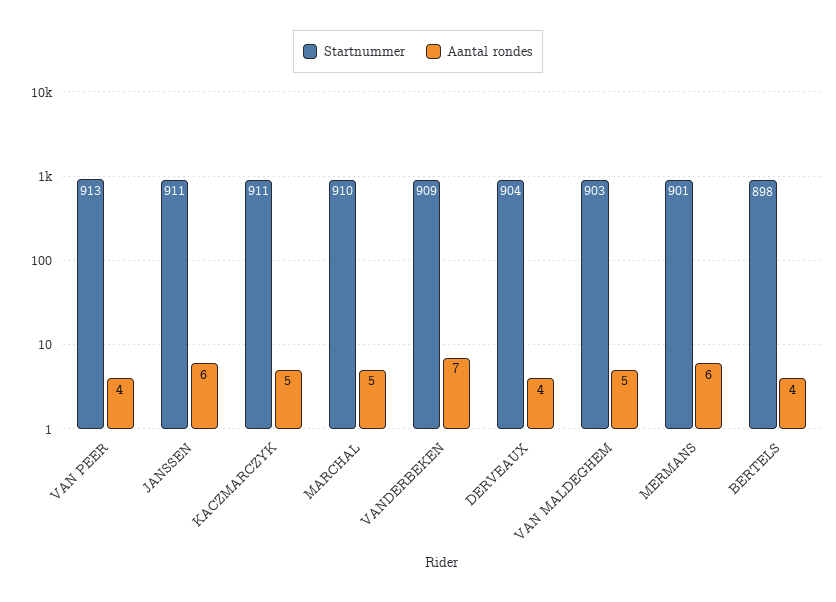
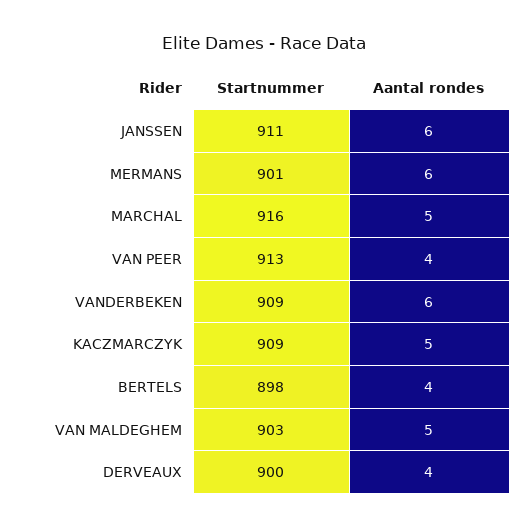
  {
    "Startnummer": {
      "VAN PEER": 913,
      "JANSSEN": 911,
-     "KACZMARCZYK": 911,
+     "KACZMARCZYK": 909,
-     "MARCHAL": 910,
+     "MARCHAL": 916,
      "VANDERBEKEN": 909,
-     "DERVEAUX": 904,
+     "DERVEAUX": 900,
      "VAN MALDEGHEM": 903,
      "MERMANS": 901,
      "BERTELS": 898
    },
    "Aantal rondes": {
      "VAN PEER": 4,
      "JANSSEN": 6,
      "KACZMARCZYK": 5,
      "MARCHAL": 5,
-     "VANDERBEKEN": 7,
+     "VANDERBEKEN": 6,
      "DERVEAUX": 4,
      "VAN MALDEGHEM": 5,
      "MERMANS": 6,
      "BERTELS": 4
    }
  }

